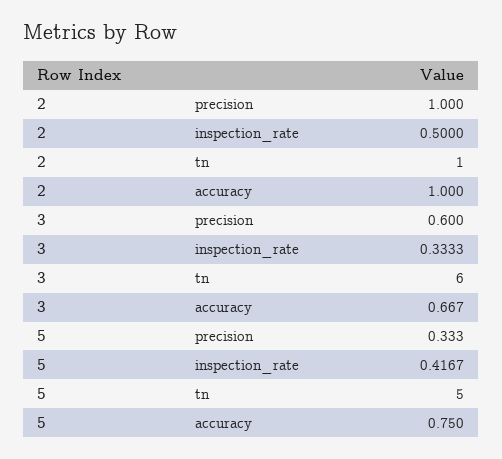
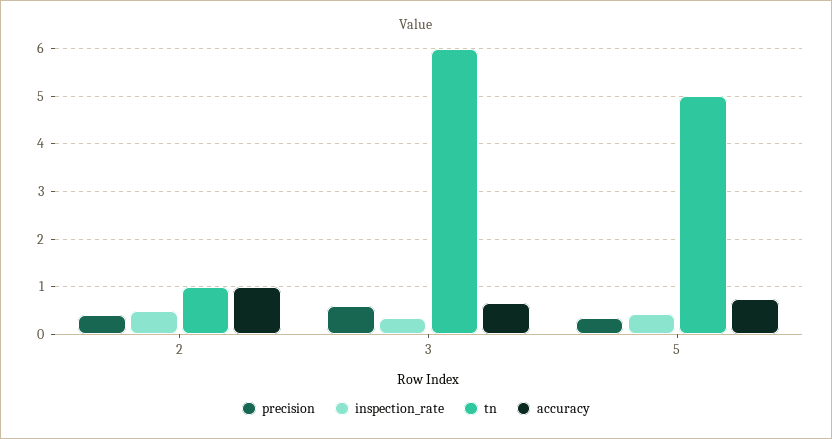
  {
    "precision": {
-     "2": 1,
+     "2": 0.4,
      "3": 0.6,
      "5": 0.333
    },
    "inspection_rate": {
      "2": 0.5,
      "3": 0.3333,
      "5": 0.4167
    },
    "tn": {
      "2": 1,
      "3": 6,
      "5": 5
    },
    "accuracy": {
      "2": 1,
      "3": 0.667,
      "5": 0.75
    }
  }

